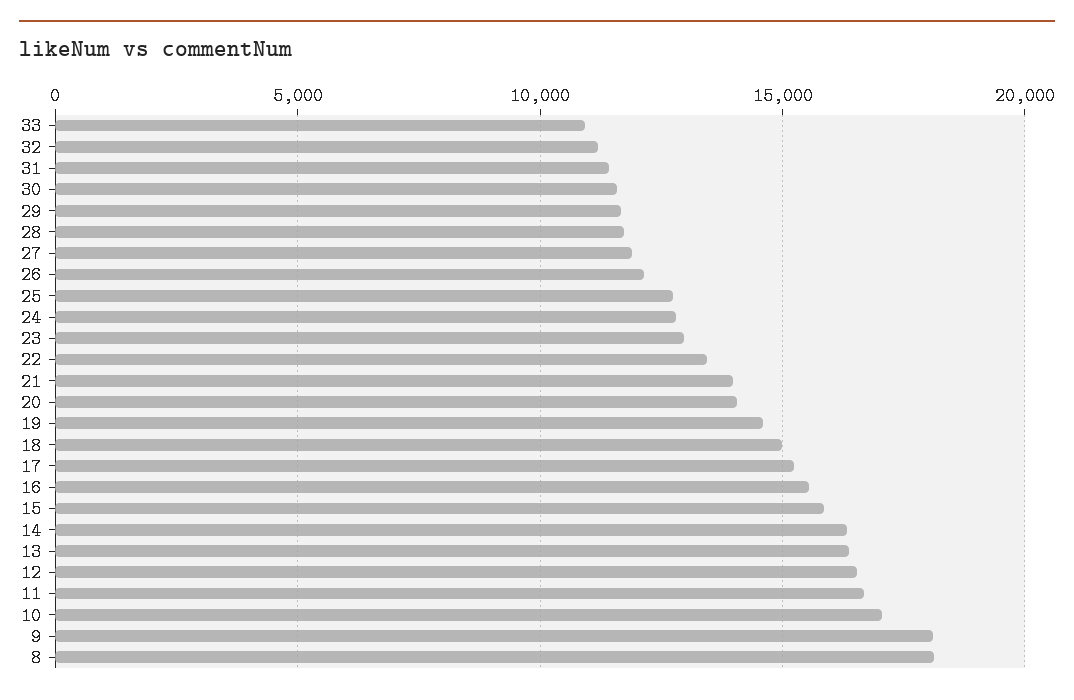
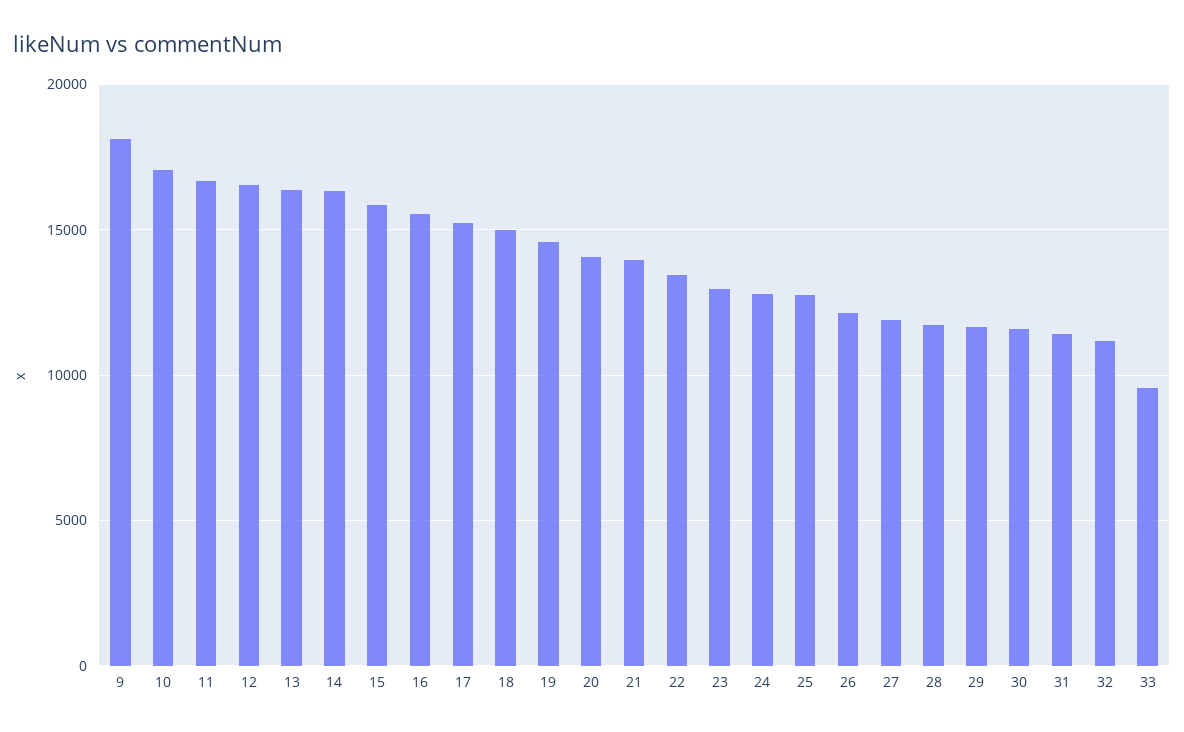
  {
-   "33": 11000,
+   "33": 9500,
    "32": 11000,
    "31": 11500,
    "30": 11500,
    "29": 11500,
    "28": 11500,
    "27": 12000,
    "26": 12000,
    "25": 13000,
    "24": 13000,
    "23": 13000,
    "22": 13500,
    "21": 14000,
    "20": 14000,
    "19": 14500,
    "18": 15000,
    "17": 15000,
    "16": 15500,
    "15": 16000,
    "14": 16500,
    "13": 16500,
    "12": 16500,
    "11": 16500,
    "10": 17000,
-   "9": 18000,
+   "9": 18000
-   "8": 18000
  }

